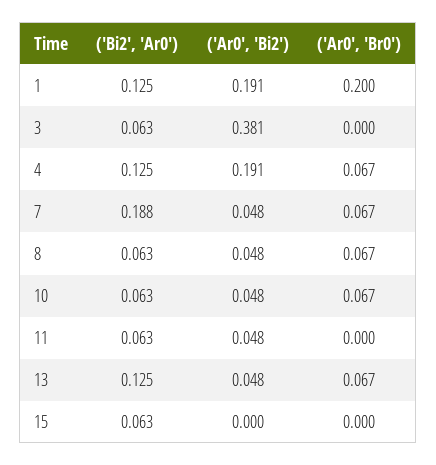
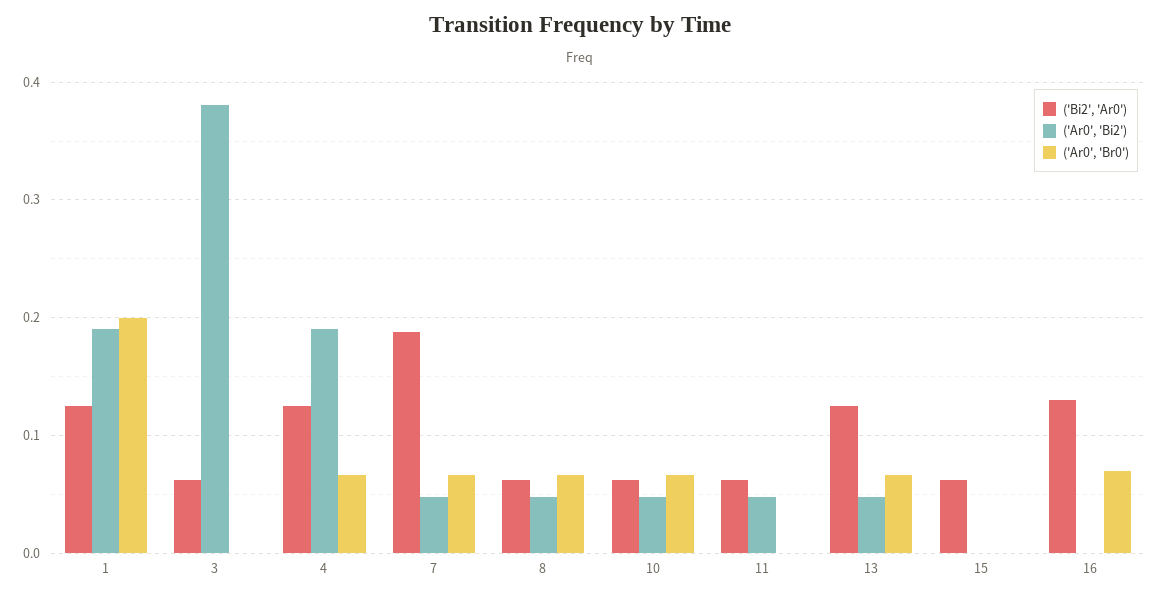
  {
    "('Bi2', 'Ar0')": {
      "1": 0.125,
      "3": 0.063,
      "4": 0.125,
      "7": 0.188,
      "8": 0.063,
      "10": 0.063,
      "11": 0.063,
      "13": 0.125,
-     "15": 0.063
+     "15": 0.063,
+     "16": 0.13
    },
    "('Ar0', 'Bi2')": {
      "1": 0.191,
      "3": 0.381,
      "4": 0.191,
      "7": 0.048,
      "8": 0.048,
      "10": 0.048,
      "11": 0.048,
      "13": 0.048,
-     "15": 0
+     "15": 0,
+     "16": 0
    },
    "('Ar0', 'Br0')": {
      "1": 0.2,
      "3": 0,
      "4": 0.067,
      "7": 0.067,
      "8": 0.067,
      "10": 0.067,
      "11": 0,
      "13": 0.067,
-     "15": 0
+     "15": 0,
+     "16": 0.07
    }
  }

